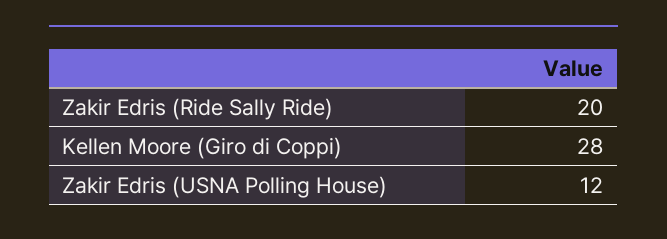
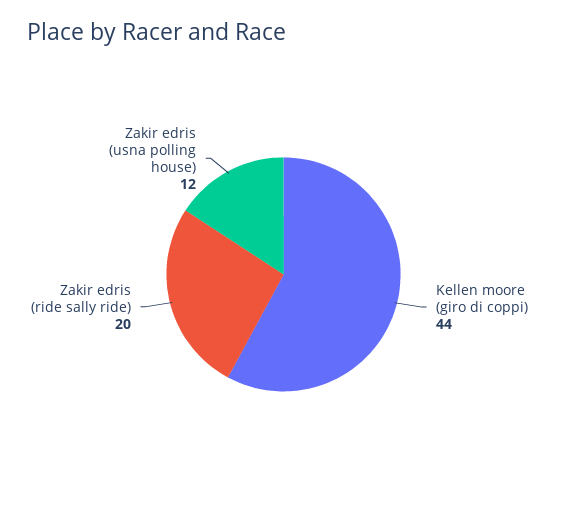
  {
    "Zakir Edris (Ride Sally Ride)": 20,
-   "Kellen Moore (Giro di Coppi)": 28,
+   "Kellen Moore (Giro di Coppi)": 44,
    "Zakir Edris (USNA Polling House)": 12
  }

